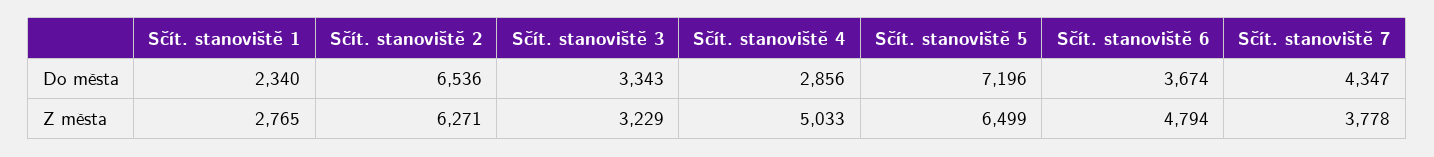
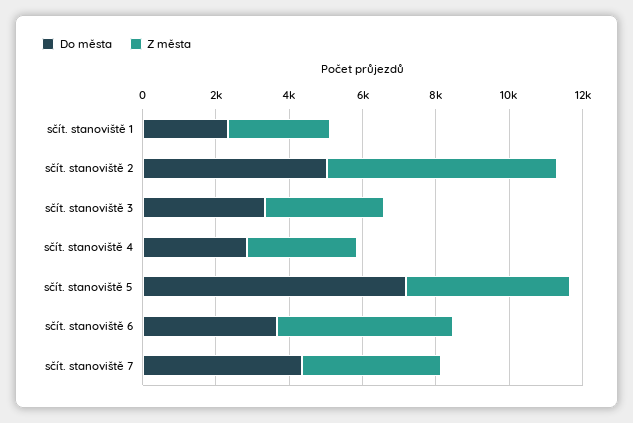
  {
    "Do města": {
      "Sčít. stanoviště 1": 2340,
-     "Sčít. stanoviště 2": 6536,
+     "Sčít. stanoviště 2": 5000,
      "Sčít. stanoviště 3": 3343,
      "Sčít. stanoviště 4": 2856,
      "Sčít. stanoviště 5": 7196,
      "Sčít. stanoviště 6": 3674,
      "Sčít. stanoviště 7": 4347
    },
    "Z města": {
      "Sčít. stanoviště 1": 2765,
      "Sčít. stanoviště 2": 6271,
      "Sčít. stanoviště 3": 3229,
-     "Sčít. stanoviště 4": 5033,
+     "Sčít. stanoviště 4": 3000,
-     "Sčít. stanoviště 5": 6499,
+     "Sčít. stanoviště 5": 4500,
      "Sčít. stanoviště 6": 4794,
      "Sčít. stanoviště 7": 3778
    }
  }

